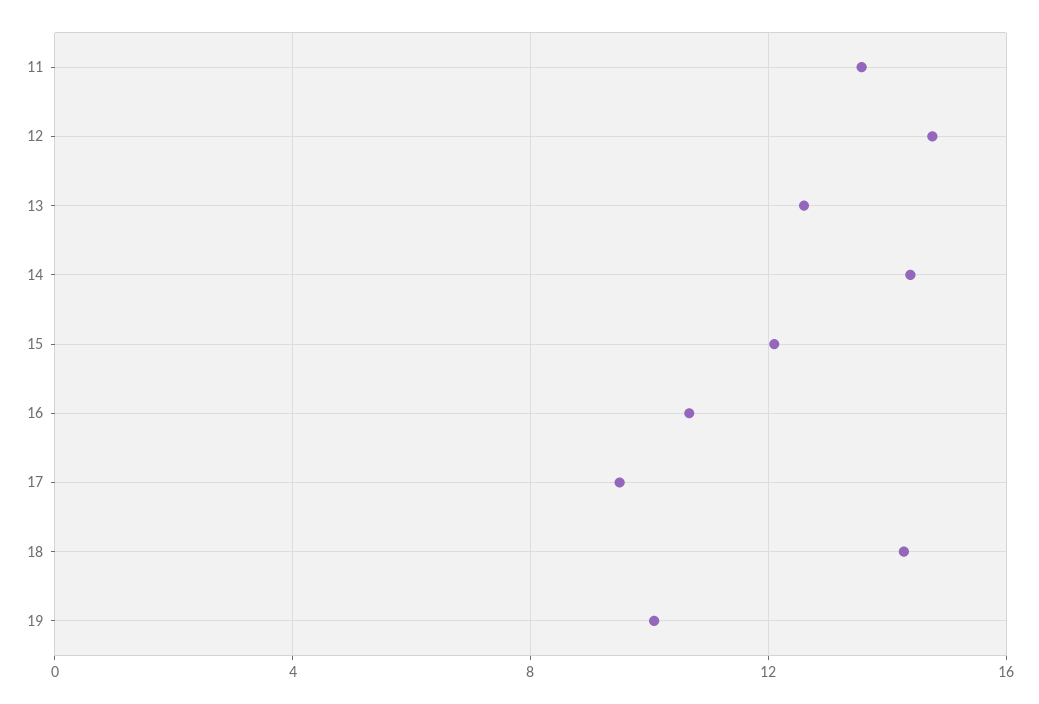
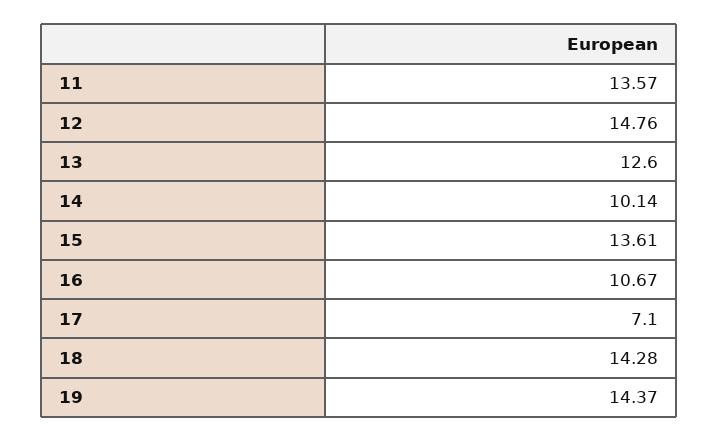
  {
    "11": 13.57,
    "12": 14.76,
    "13": 12.6,
-   "14": 14.5,
+   "14": 10.14,
-   "15": 12,
+   "15": 13.61,
    "16": 10.67,
-   "17": 9.5,
+   "17": 7.1,
    "18": 14.28,
-   "19": 10
+   "19": 14.37
  }

